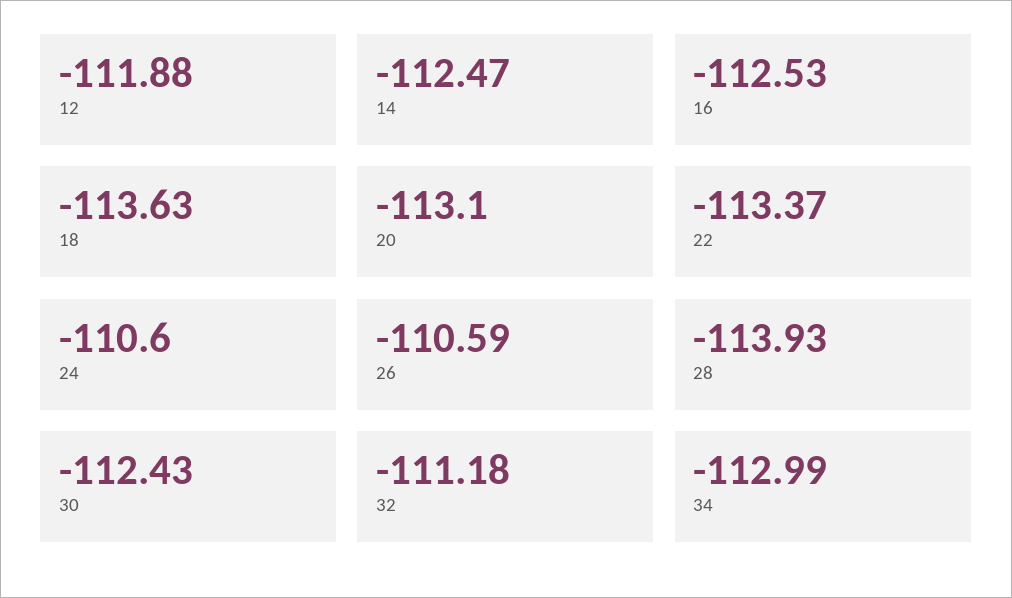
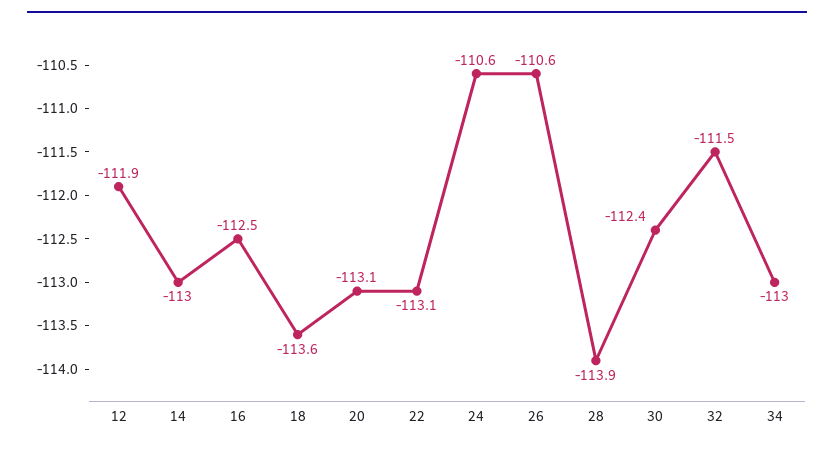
  {
    "12": -111.88,
-   "14": -112.47,
+   "14": -113,
    "16": -112.53,
    "18": -113.63,
    "20": -113.1,
-   "22": -113.37,
+   "22": -113.1,
    "24": -110.6,
    "26": -110.59,
    "28": -113.93,
    "30": -112.43,
-   "32": -111.18,
+   "32": -111.5,
    "34": -112.99
  }

